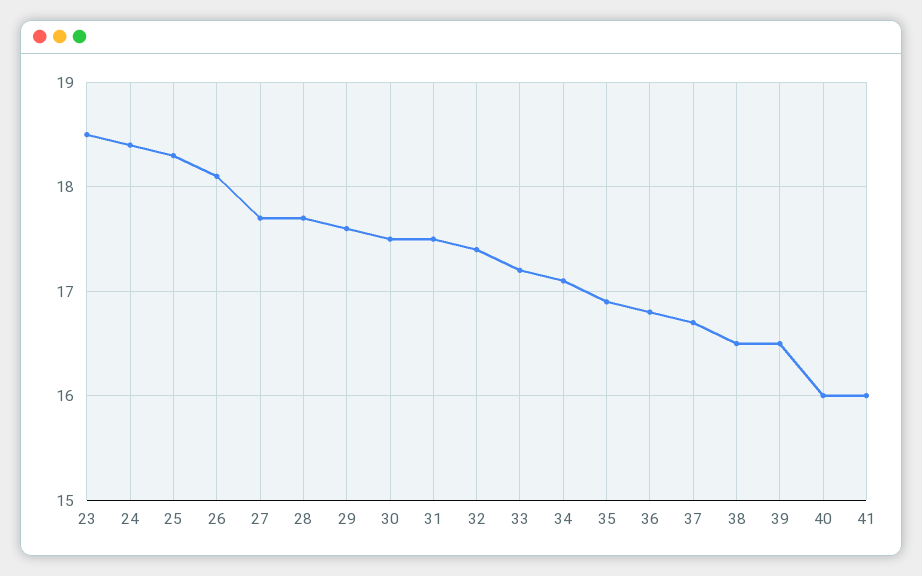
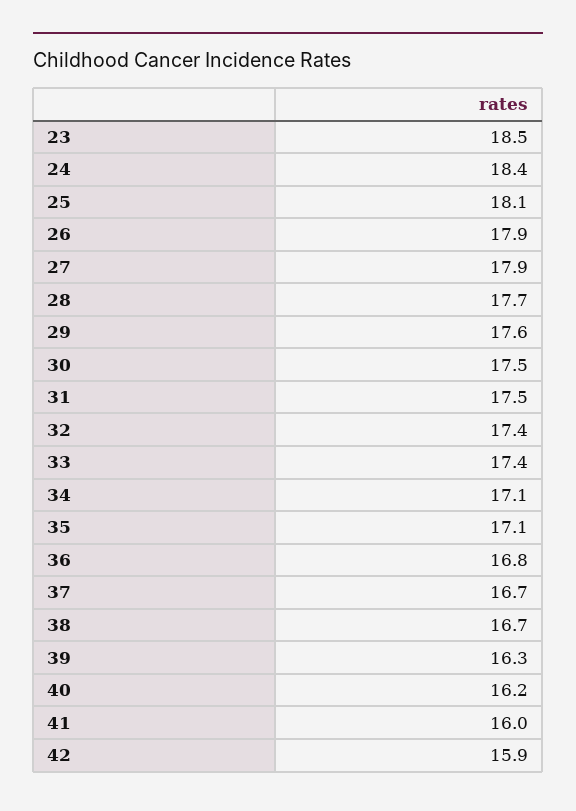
  {
    "23": 18.5,
    "24": 18.4,
-   "25": 18.3,
+   "25": 18.1,
-   "26": 18.1,
+   "26": 17.9,
-   "27": 17.7,
+   "27": 17.9,
    "28": 17.7,
    "29": 17.6,
    "30": 17.5,
    "31": 17.5,
    "32": 17.4,
-   "33": 17.2,
+   "33": 17.4,
    "34": 17.1,
-   "35": 16.9,
+   "35": 17.1,
    "36": 16.8,
    "37": 16.7,
-   "38": 16.5,
+   "38": 16.7,
-   "39": 16.5,
+   "39": 16.3,
-   "40": 16,
+   "40": 16.2,
-   "41": 16
+   "41": 16,
+   "42": 15.9
  }

